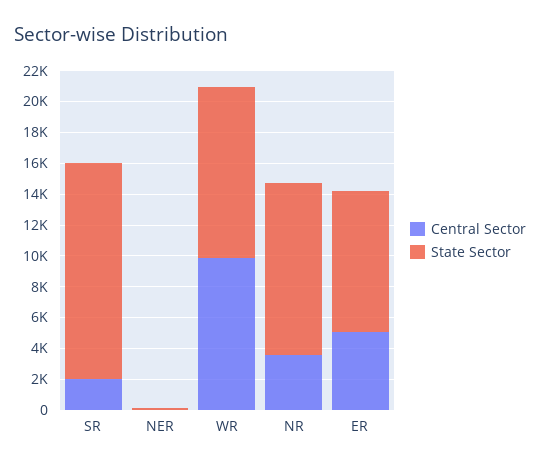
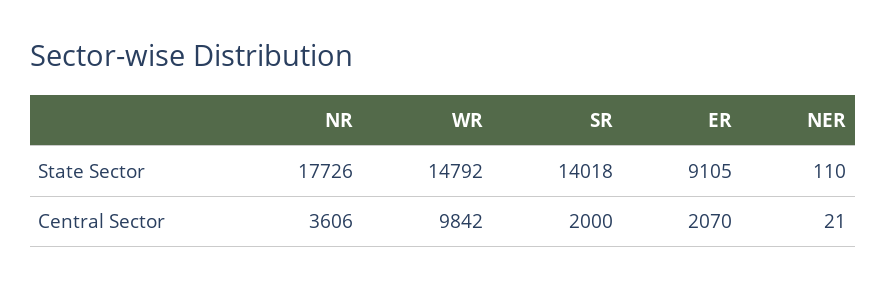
  {
    "Central Sector": {
      "SR": 2000,
      "NER": 21,
      "WR": 9842,
      "NR": 3606,
-     "ER": 5000
+     "ER": 2070
    },
    "State Sector": {
      "SR": 14018,
      "NER": 110,
-     "WR": 11000,
+     "WR": 14792,
-     "NR": 11000,
+     "NR": 17726,
      "ER": 9105
    }
  }

